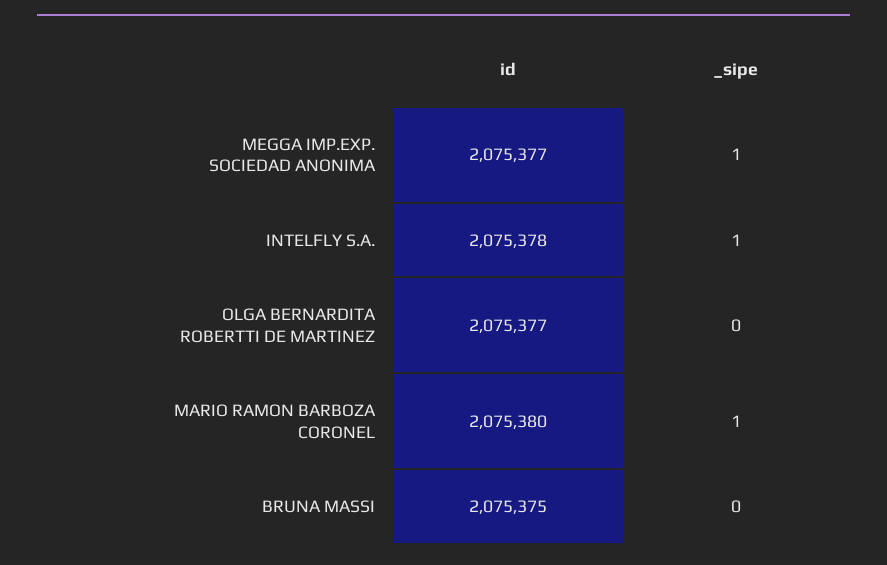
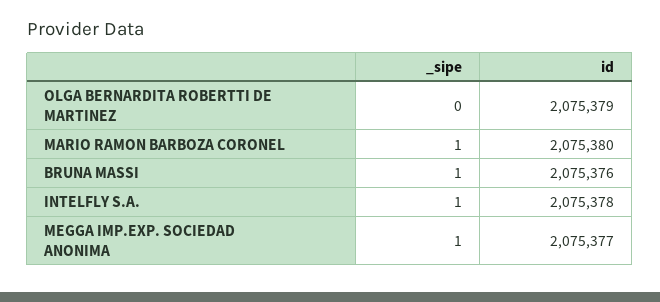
  {
    "id": {
      "MEGGA IMP.EXP. SOCIEDAD ANONIMA": 2075377,
      "INTELFLY S.A.": 2075378,
-     "OLGA BERNARDITA ROBERTTI DE MARTINEZ": 2075377,
+     "OLGA BERNARDITA ROBERTTI DE MARTINEZ": 2075379,
      "MARIO RAMON BARBOZA CORONEL": 2075380,
-     "BRUNA MASSI": 2075375
+     "BRUNA MASSI": 2075376
    },
    "_sipe": {
      "MEGGA IMP.EXP. SOCIEDAD ANONIMA": 1,
      "INTELFLY S.A.": 1,
      "OLGA BERNARDITA ROBERTTI DE MARTINEZ": 0,
      "MARIO RAMON BARBOZA CORONEL": 1,
-     "BRUNA MASSI": 0
+     "BRUNA MASSI": 1
    }
  }

